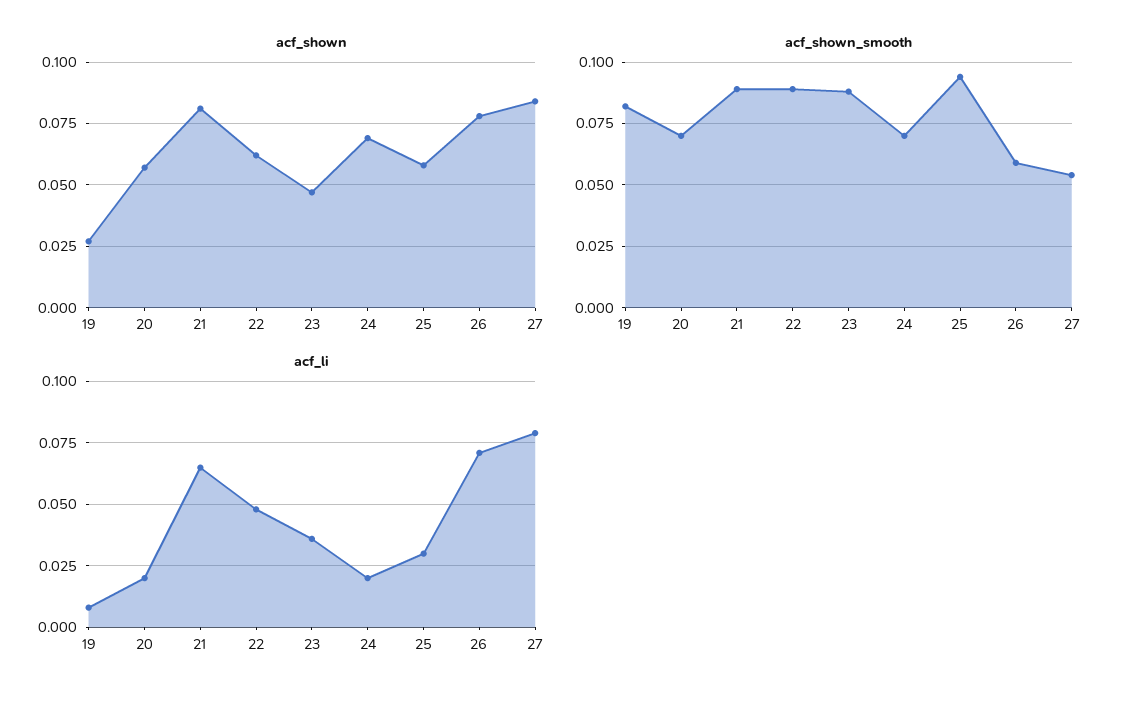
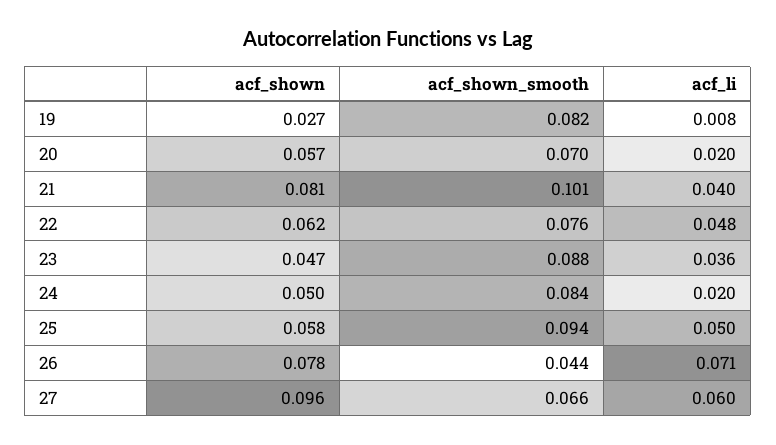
  {
    "acf_shown": {
      "19": 0.027,
      "20": 0.057,
      "21": 0.081,
      "22": 0.062,
      "23": 0.047,
-     "24": 0.07,
+     "24": 0.05,
      "25": 0.058,
      "26": 0.078,
-     "27": 0.085
+     "27": 0.096
    },
    "acf_shown_smooth": {
      "19": 0.082,
      "20": 0.07,
-     "21": 0.09,
+     "21": 0.101,
-     "22": 0.09,
+     "22": 0.076,
      "23": 0.088,
-     "24": 0.07,
+     "24": 0.084,
      "25": 0.094,
-     "26": 0.06,
+     "26": 0.044,
-     "27": 0.055
+     "27": 0.066
    },
    "acf_li": {
      "19": 0.008,
      "20": 0.02,
-     "21": 0.065,
+     "21": 0.04,
      "22": 0.048,
      "23": 0.036,
      "24": 0.02,
-     "25": 0.03,
+     "25": 0.05,
      "26": 0.071,
-     "27": 0.08
+     "27": 0.06
    }
  }

